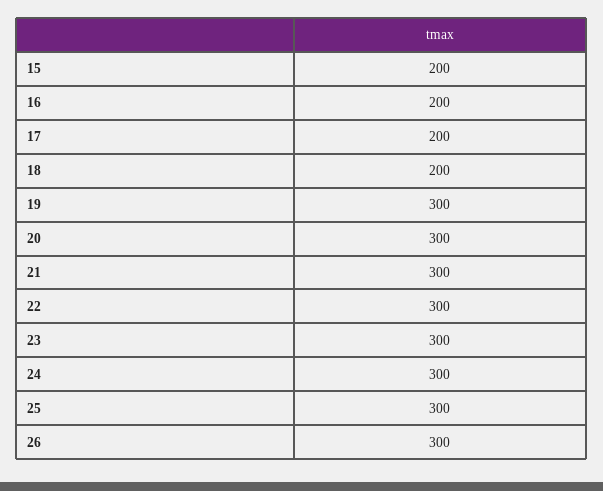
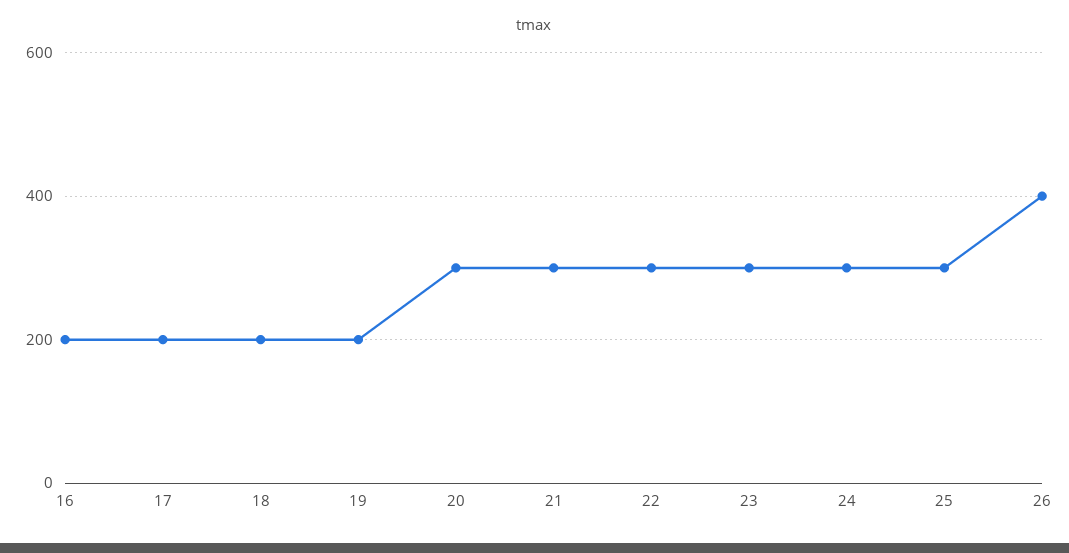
  {
-   "15": 200,
    "16": 200,
    "17": 200,
    "18": 200,
-   "19": 300,
+   "19": 200,
    "20": 300,
    "21": 300,
    "22": 300,
    "23": 300,
    "24": 300,
    "25": 300,
-   "26": 300
+   "26": 400
  }

